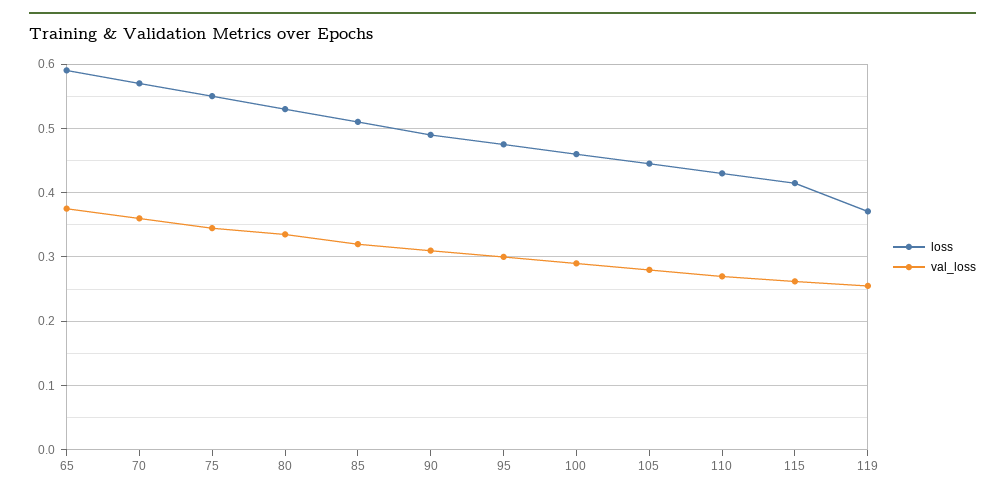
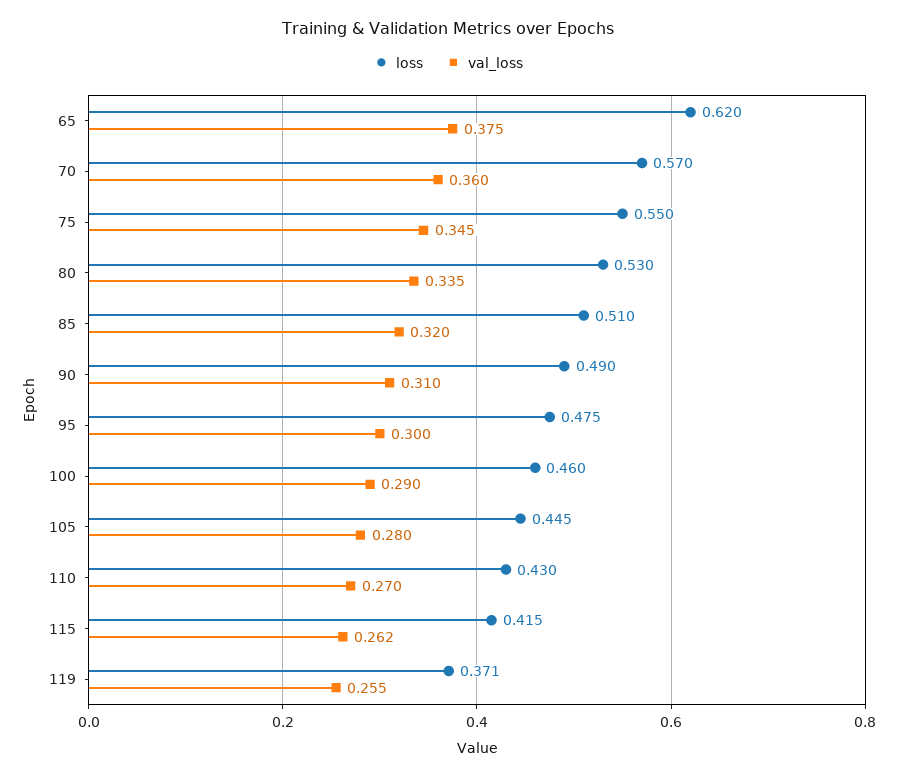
  {
    "loss": {
-     "65": 0.59,
+     "65": 0.62,
      "70": 0.57,
      "75": 0.55,
      "80": 0.53,
      "85": 0.51,
      "90": 0.49,
      "95": 0.475,
      "100": 0.46,
      "105": 0.445,
      "110": 0.43,
      "115": 0.415,
      "119": 0.371
    },
    "val_loss": {
      "65": 0.375,
      "70": 0.36,
      "75": 0.345,
      "80": 0.335,
      "85": 0.32,
      "90": 0.31,
      "95": 0.3,
      "100": 0.29,
      "105": 0.28,
      "110": 0.27,
      "115": 0.262,
      "119": 0.255
    }
  }

